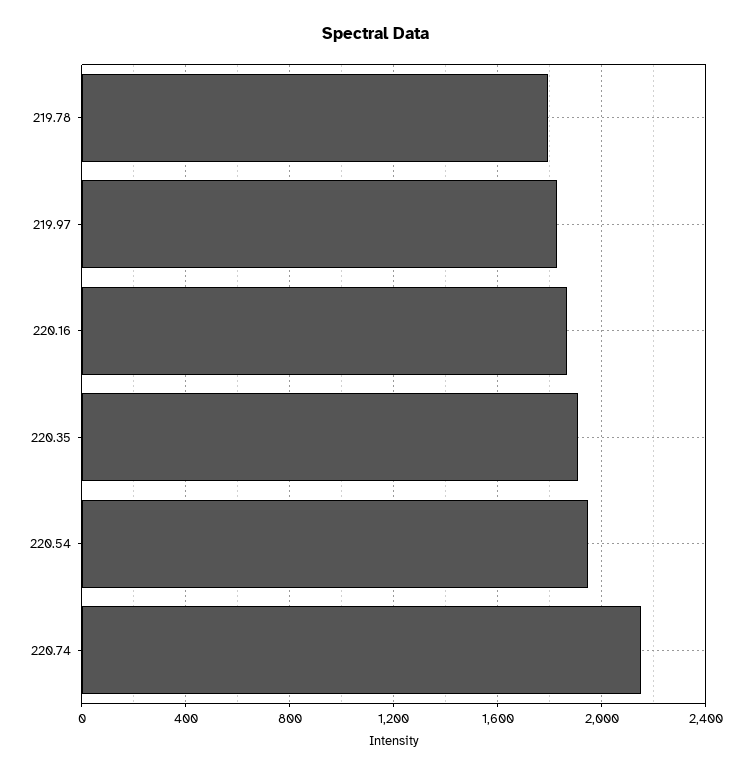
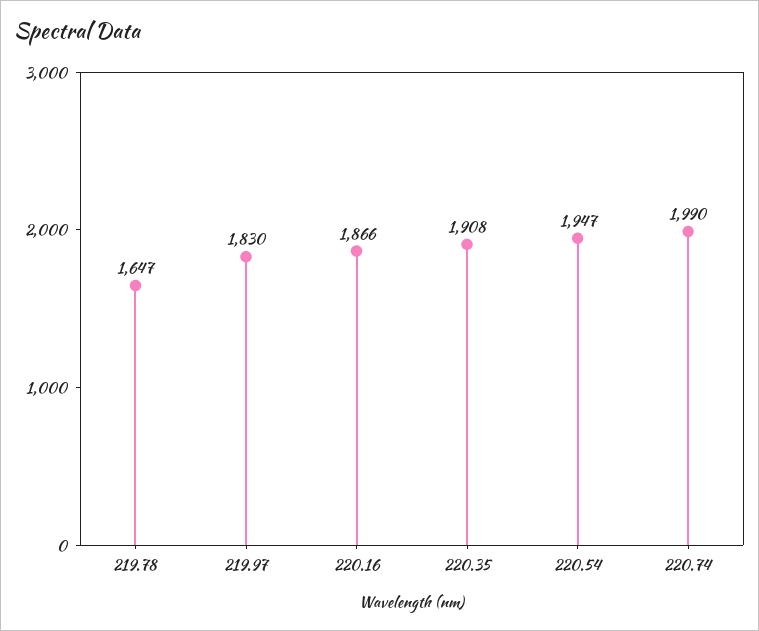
  {
-   "219.78": 1800,
+   "219.78": 1647,
    "219.97": 1830,
    "220.16": 1866,
    "220.35": 1908,
    "220.54": 1947,
-   "220.74": 2150
+   "220.74": 1990
  }

